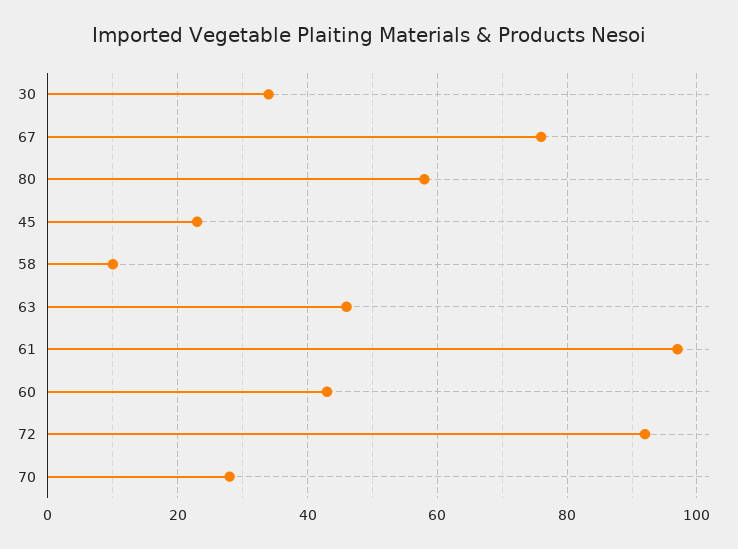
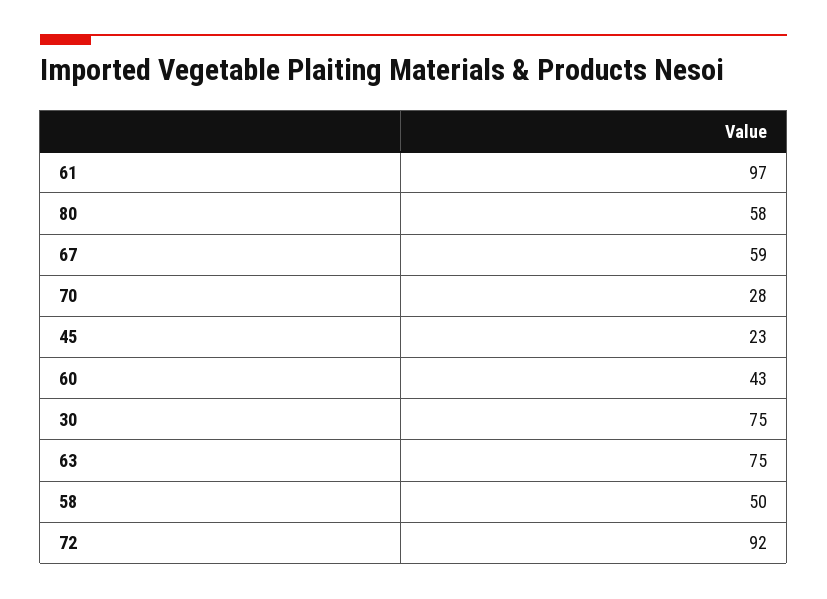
  {
-   "30": 35,
+   "30": 75,
-   "67": 75,
+   "67": 59,
    "80": 58,
    "45": 23,
-   "58": 10,
+   "58": 50,
-   "63": 45,
+   "63": 75,
    "61": 97,
    "60": 43,
    "72": 92,
    "70": 28
  }

